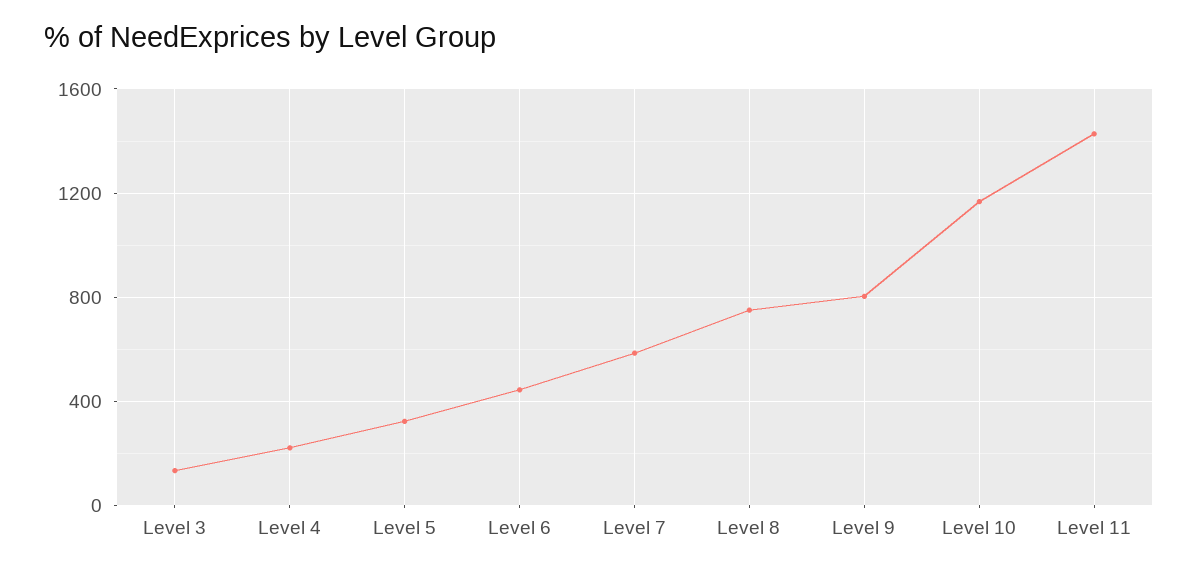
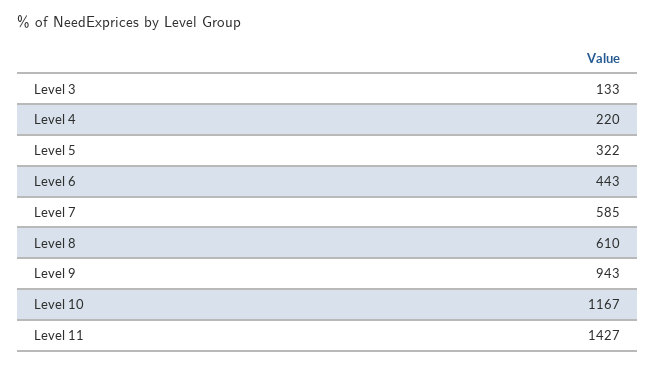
  {
    "Level 3": 133,
    "Level 4": 220,
    "Level 5": 322,
    "Level 6": 443,
    "Level 7": 585,
-   "Level 8": 750,
+   "Level 8": 610,
-   "Level 9": 800,
+   "Level 9": 943,
    "Level 10": 1167,
    "Level 11": 1427
  }

